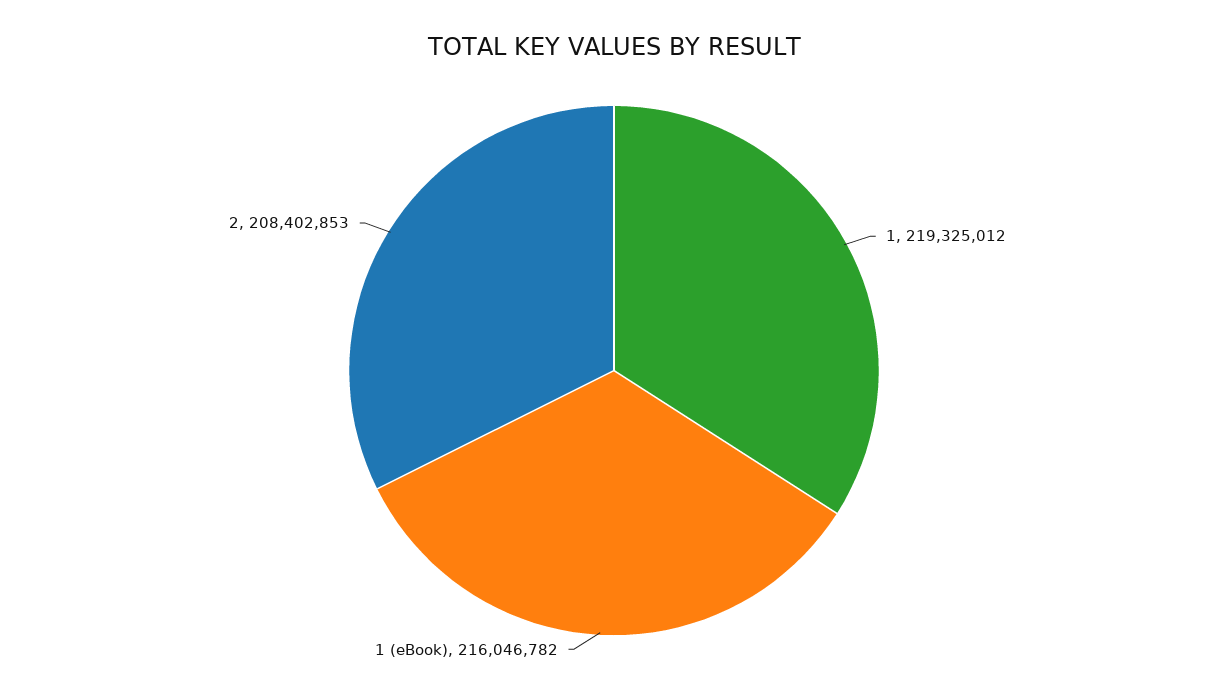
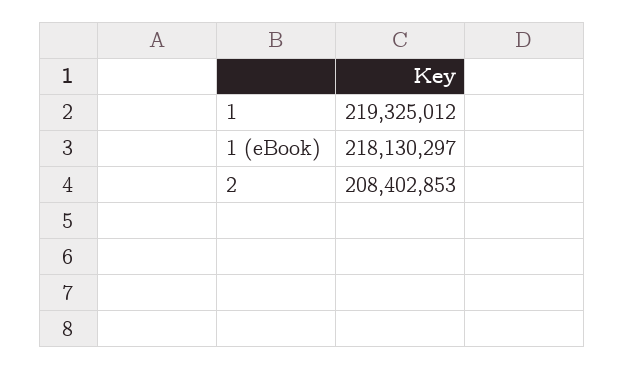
  {
    "1": 219325012,
-   "1 (eBook)": 216046782,
+   "1 (eBook)": 218130297,
    "2": 208402853
  }

